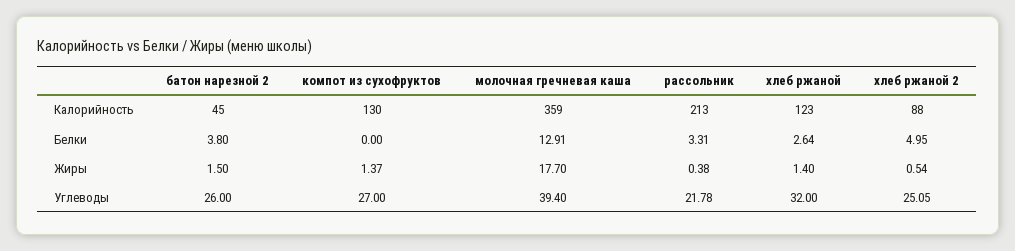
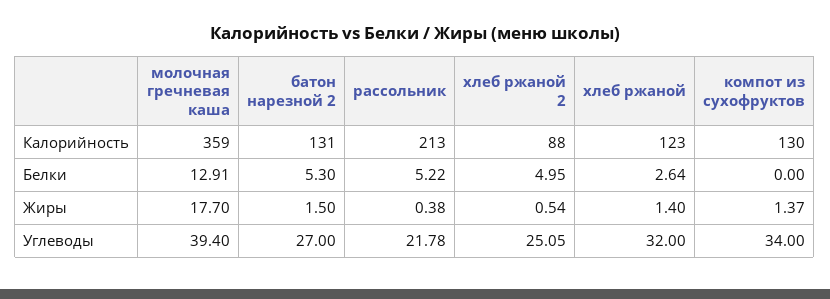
  {
    "батон нарезной 2": {
-     "Калорийность": 45,
+     "Калорийность": 131,
-     "Белки": 3.8,
+     "Белки": 5.3,
      "Жиры": 1.5,
-     "Углеводы": 26
+     "Углеводы": 27
    },
    "компот из сухофруктов": {
      "Калорийность": 130,
      "Белки": 0,
      "Жиры": 1.37,
-     "Углеводы": 27
+     "Углеводы": 34
    },
    "молочная гречневая каша": {
      "Калорийность": 359,
      "Белки": 12.91,
      "Жиры": 17.7,
      "Углеводы": 39.4
    },
    "рассольник": {
      "Калорийность": 213,
-     "Белки": 3.31,
+     "Белки": 5.22,
      "Жиры": 0.38,
      "Углеводы": 21.78
    },
    "хлеб ржаной": {
      "Калорийность": 123,
      "Белки": 2.64,
      "Жиры": 1.4,
      "Углеводы": 32
    },
    "хлеб ржаной 2": {
      "Калорийность": 88,
      "Белки": 4.95,
      "Жиры": 0.54,
      "Углеводы": 25.05
    }
  }

